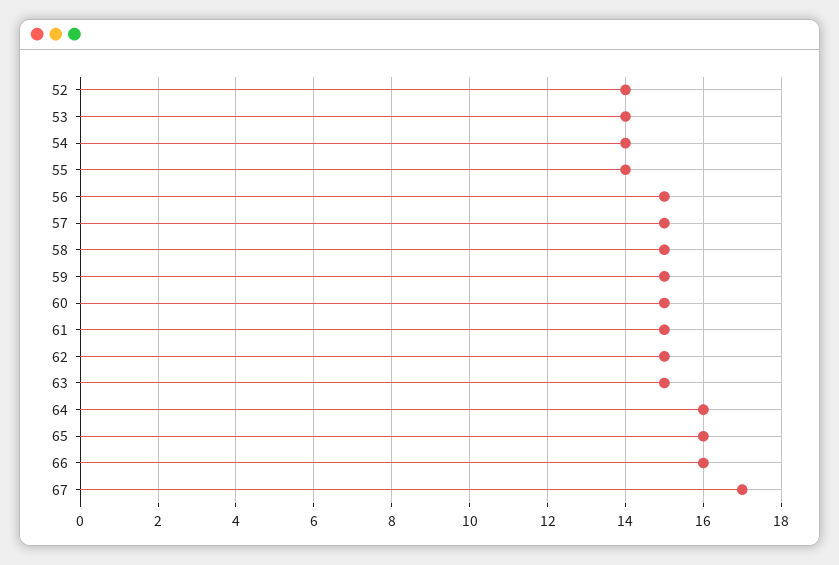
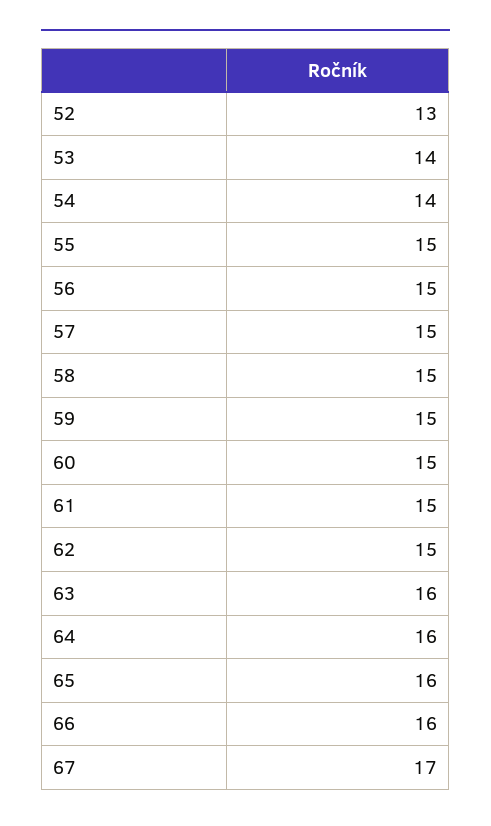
  {
-   "52": 14,
+   "52": 13,
    "53": 14,
    "54": 14,
-   "55": 14,
+   "55": 15,
    "56": 15,
    "57": 15,
    "58": 15,
    "59": 15,
    "60": 15,
    "61": 15,
    "62": 15,
-   "63": 15,
+   "63": 16,
    "64": 16,
    "65": 16,
    "66": 16,
    "67": 17
  }

